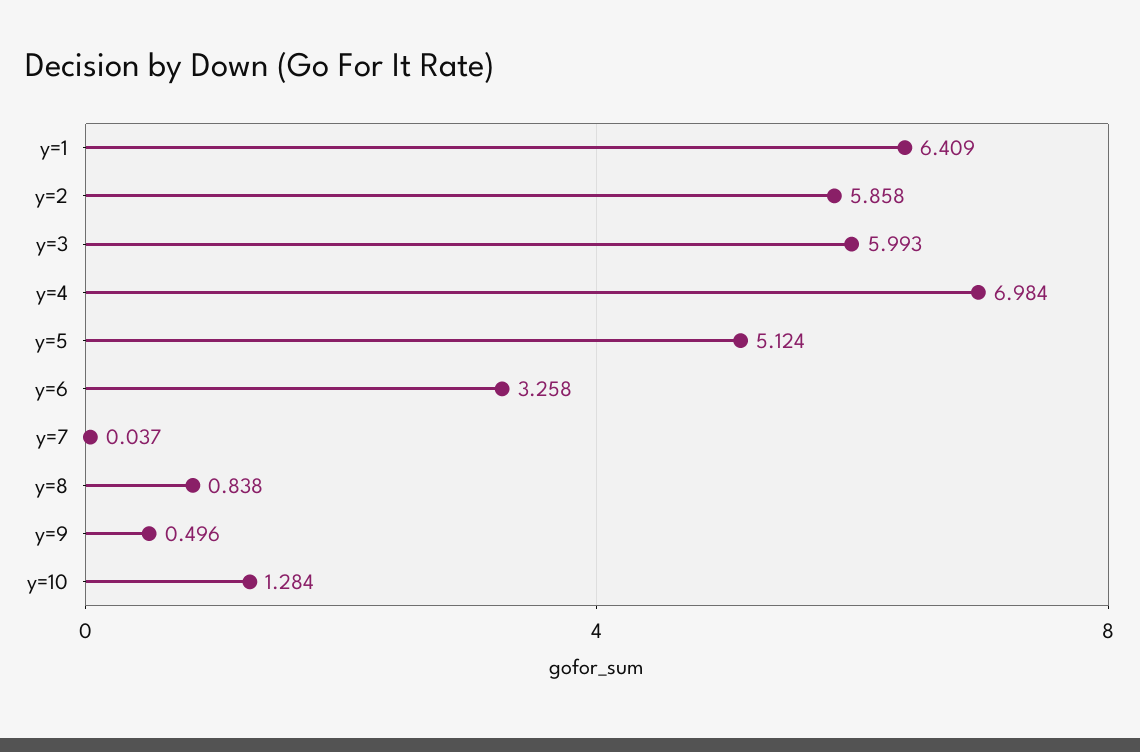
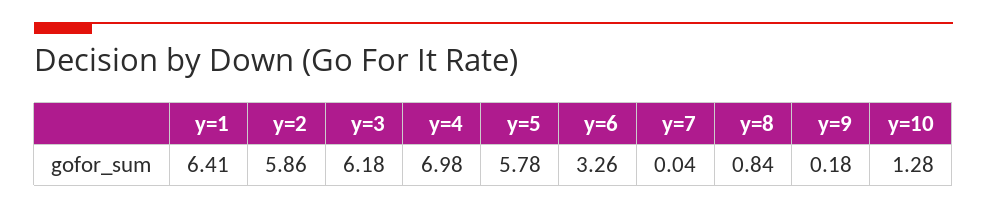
  {
    "y=1": 6.409,
    "y=2": 5.858,
-   "y=3": 5.993,
+   "y=3": 6.18,
    "y=4": 6.984,
-   "y=5": 5.124,
+   "y=5": 5.78,
    "y=6": 3.258,
    "y=7": 0.037,
    "y=8": 0.838,
-   "y=9": 0.496,
+   "y=9": 0.18,
    "y=10": 1.284
  }

